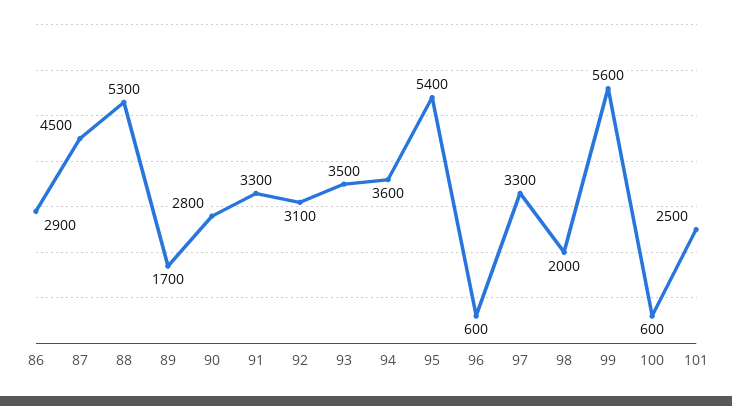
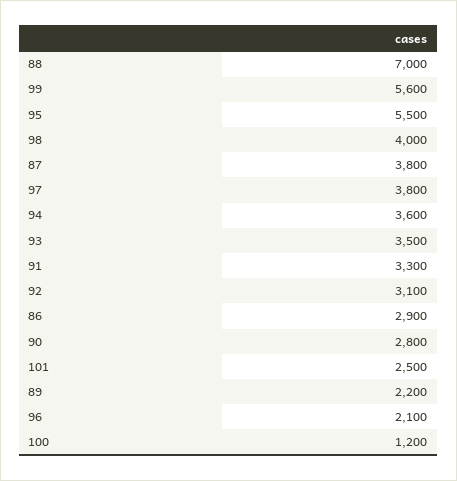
  {
    "86": 2900,
-   "87": 4500,
+   "87": 3800,
-   "88": 5300,
+   "88": 7000,
-   "89": 1700,
+   "89": 2200,
    "90": 2800,
    "91": 3300,
    "92": 3100,
    "93": 3500,
    "94": 3600,
-   "95": 5400,
+   "95": 5500,
-   "96": 600,
+   "96": 2100,
-   "97": 3300,
+   "97": 3800,
-   "98": 2000,
+   "98": 4000,
    "99": 5600,
-   "100": 600,
+   "100": 1200,
    "101": 2500
  }

